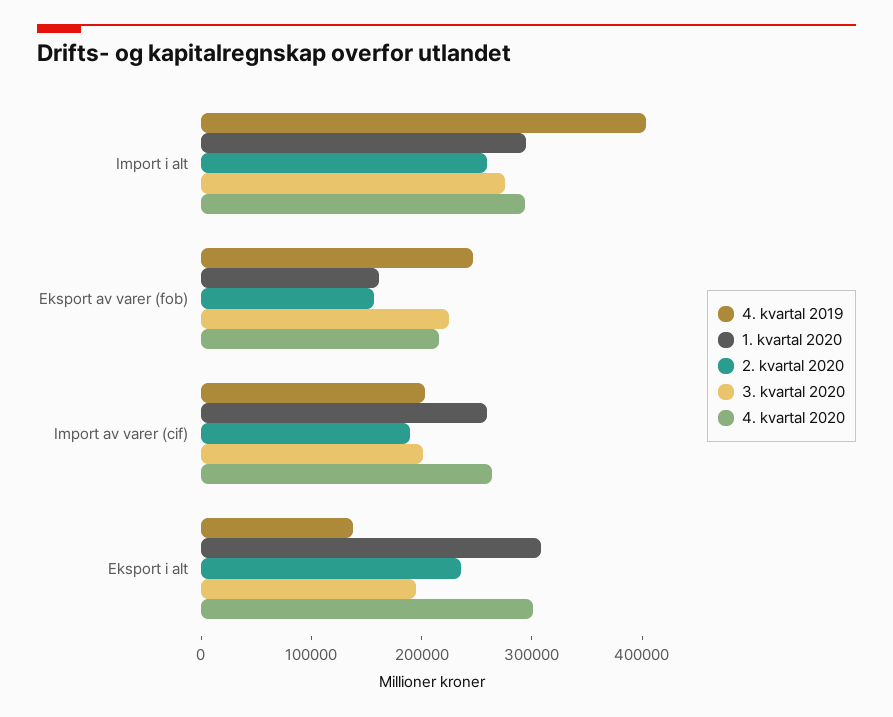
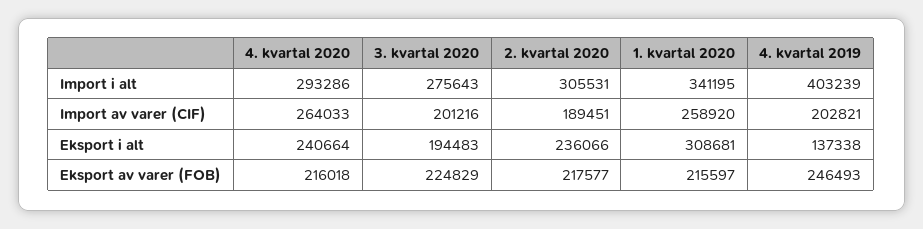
  {
    "4. kvartal 2019": {
      "Import i alt": 403239,
      "Eksport av varer (fob)": 246493,
      "Import av varer (cif)": 202821,
      "Eksport i alt": 137338
    },
    "1. kvartal 2020": {
-     "Import i alt": 300000,
+     "Import i alt": 341195,
-     "Eksport av varer (fob)": 160000,
+     "Eksport av varer (fob)": 215597,
      "Import av varer (cif)": 258920,
      "Eksport i alt": 308681
    },
    "2. kvartal 2020": {
-     "Import i alt": 260000,
+     "Import i alt": 305531,
-     "Eksport av varer (fob)": 160000,
+     "Eksport av varer (fob)": 217577,
      "Import av varer (cif)": 189451,
      "Eksport i alt": 236066
    },
    "3. kvartal 2020": {
      "Import i alt": 275643,
      "Eksport av varer (fob)": 224829,
      "Import av varer (cif)": 201216,
      "Eksport i alt": 194483
    },
    "4. kvartal 2020": {
      "Import i alt": 293286,
      "Eksport av varer (fob)": 216018,
      "Import av varer (cif)": 264033,
-     "Eksport i alt": 300000
+     "Eksport i alt": 240664
    }
  }

